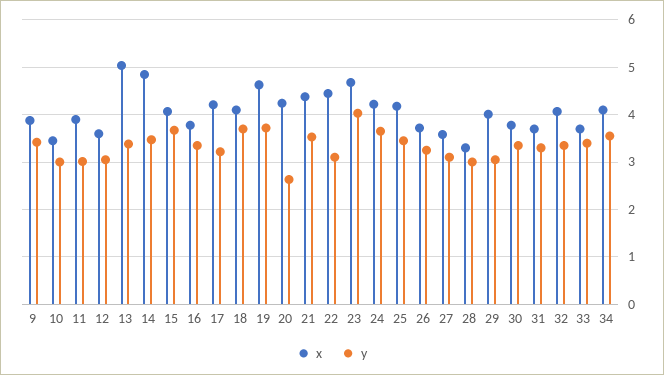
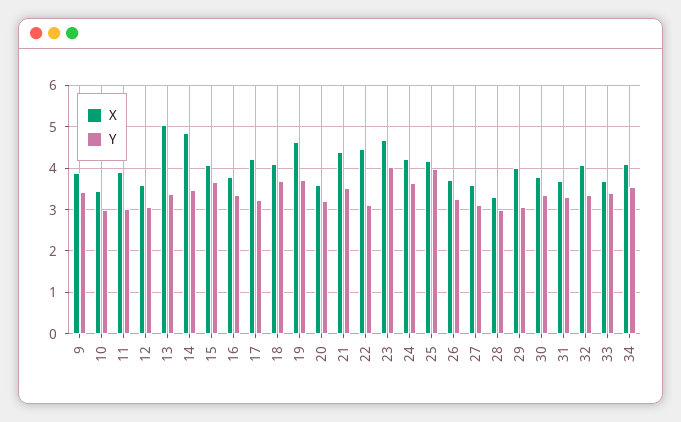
  {
    "x": {
      "9": 3.8,
      "10": 3.4,
      "11": 4,
      "12": 3.6,
      "13": 5,
      "14": 4.8,
      "15": 4,
      "16": 3.8,
      "17": 4.2,
      "18": 4.2,
      "19": 4.6,
-     "20": 4.2,
+     "20": 3.6,
      "21": 4.4,
      "22": 4.4,
      "23": 4.6,
      "24": 4.2,
      "25": 4.2,
      "26": 3.8,
      "27": 3.6,
      "28": 3.4,
      "29": 4,
      "30": 3.8,
      "31": 3.8,
      "32": 4,
      "33": 3.8,
      "34": 4.2
    },
    "y": {
      "9": 3.4,
      "10": 3,
      "11": 3,
      "12": 3,
      "13": 3.4,
      "14": 3.4,
      "15": 3.6,
      "16": 3.4,
      "17": 3.2,
      "18": 3.8,
      "19": 3.8,
-     "20": 2.6,
+     "20": 3.2,
      "21": 3.6,
      "22": 3.2,
      "23": 4,
      "24": 3.6,
-     "25": 3.4,
+     "25": 4,
      "26": 3.2,
      "27": 3.2,
      "28": 3,
      "29": 3,
      "30": 3.4,
      "31": 3.4,
      "32": 3.4,
      "33": 3.4,
      "34": 3.6
    }
  }

